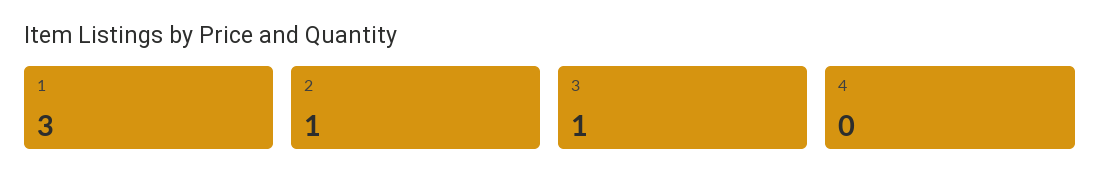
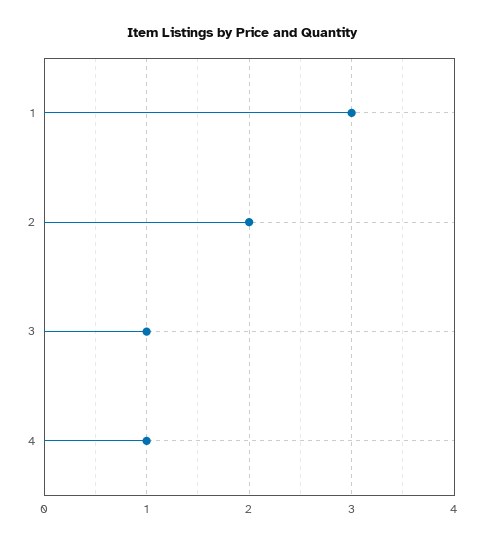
  {
    "1": 3,
-   "2": 1,
+   "2": 2,
    "3": 1,
-   "4": 0
+   "4": 1
  }

